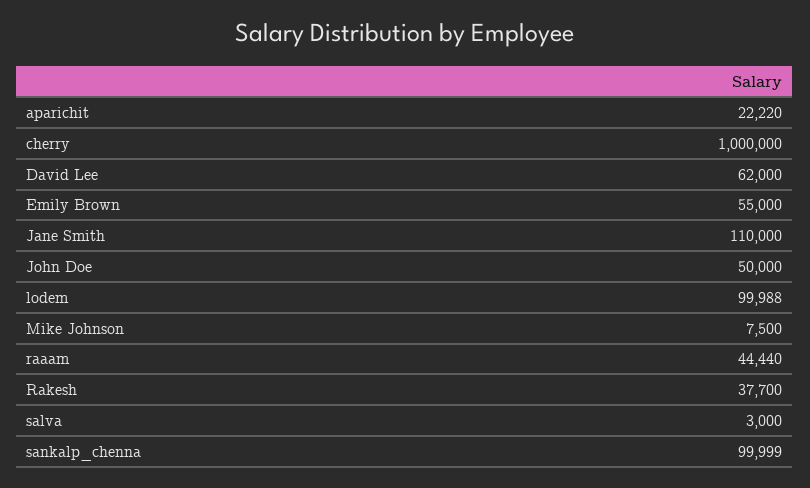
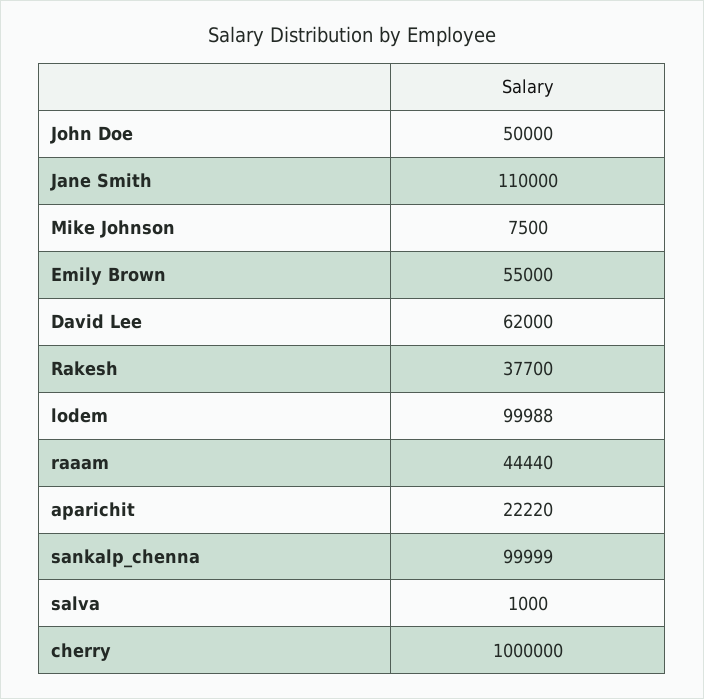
  {
    "aparichit": 22220,
    "cherry": 1000000,
    "David Lee": 62000,
    "Emily Brown": 55000,
    "Jane Smith": 110000,
    "John Doe": 50000,
    "lodem": 99988,
    "Mike Johnson": 7500,
    "raaam": 44440,
    "Rakesh": 37700,
-   "salva": 3000,
+   "salva": 1000,
    "sankalp_chenna": 99999
  }

